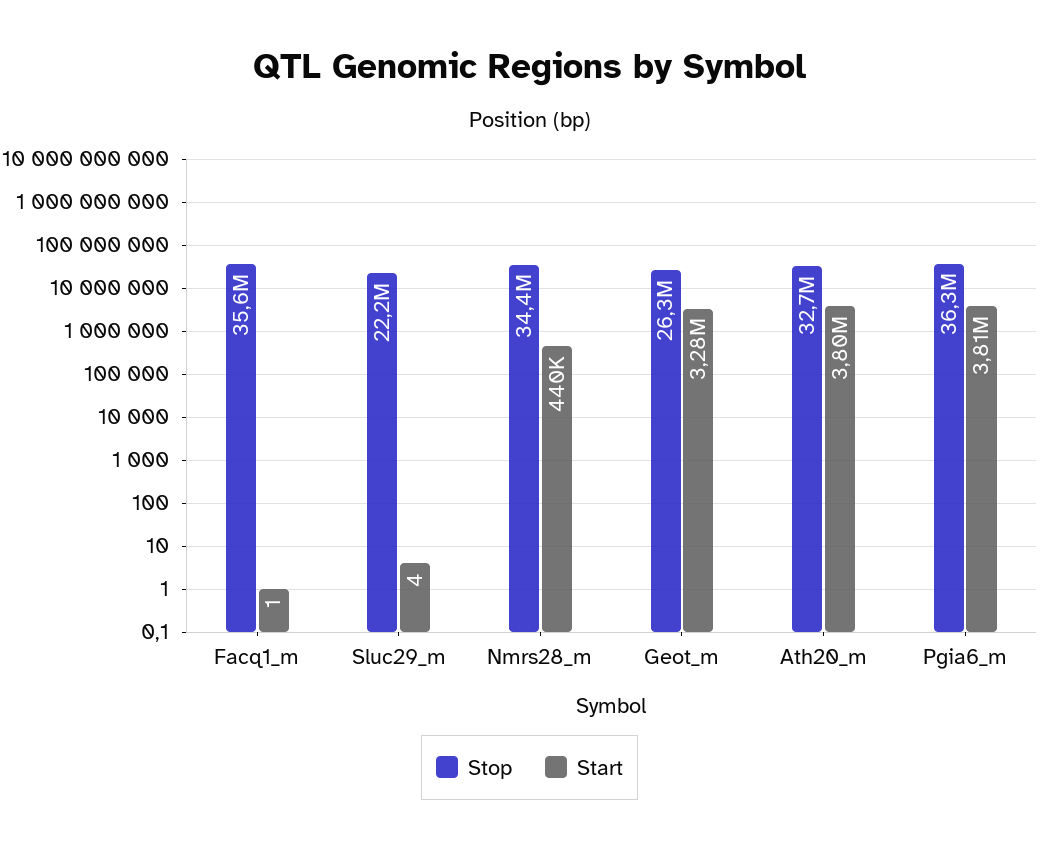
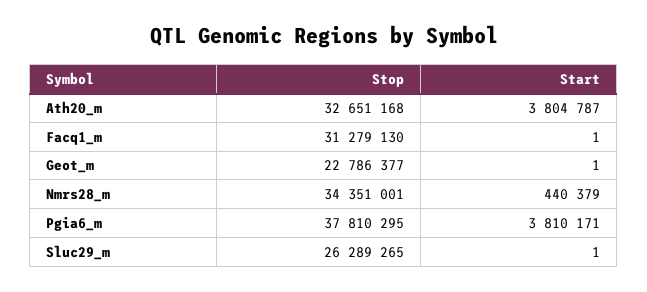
  {
    "Stop": {
-     "Facq1_m": 35600000,
+     "Facq1_m": 31279130,
-     "Sluc29_m": 22200000,
+     "Sluc29_m": 26289265,
      "Nmrs28_m": 34351001,
-     "Geot_m": 26300000,
+     "Geot_m": 22786377,
      "Ath20_m": 32651168,
-     "Pgia6_m": 36300000
+     "Pgia6_m": 37810295
    },
    "Start": {
      "Facq1_m": 1,
-     "Sluc29_m": 4,
+     "Sluc29_m": 1,
      "Nmrs28_m": 440379,
-     "Geot_m": 3280000,
+     "Geot_m": 1,
      "Ath20_m": 3804787,
      "Pgia6_m": 3810171
    }
  }

